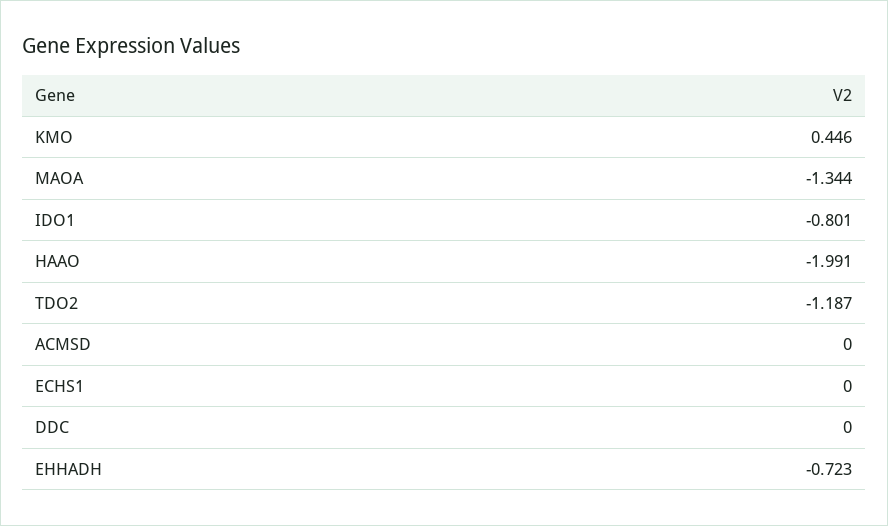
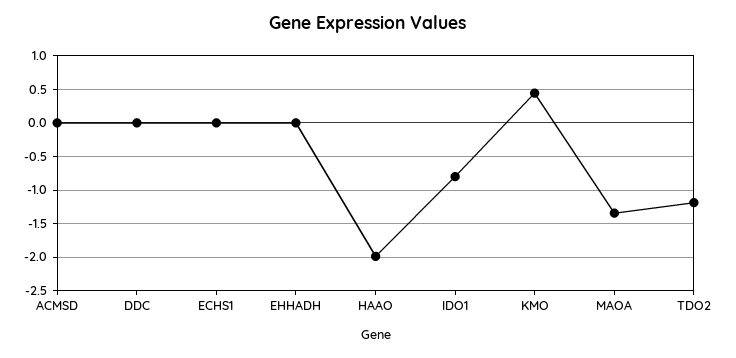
  {
    "KMO": 0.446,
    "MAOA": -1.344,
    "IDO1": -0.801,
    "HAAO": -1.991,
    "TDO2": -1.187,
    "ACMSD": 0,
    "ECHS1": 0,
    "DDC": 0,
-   "EHHADH": -0.723
+   "EHHADH": 0
  }

